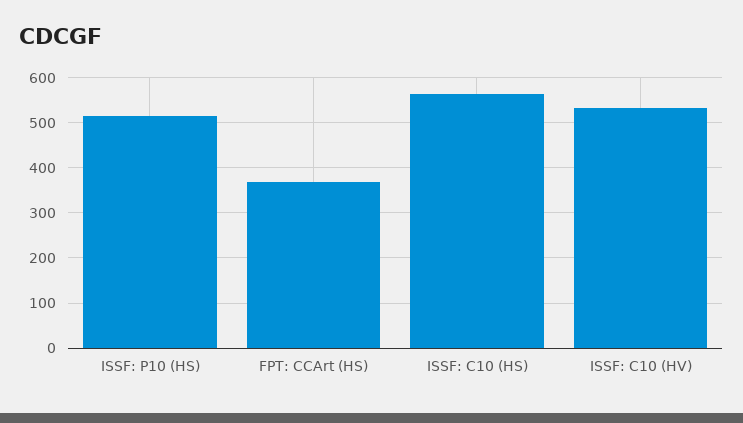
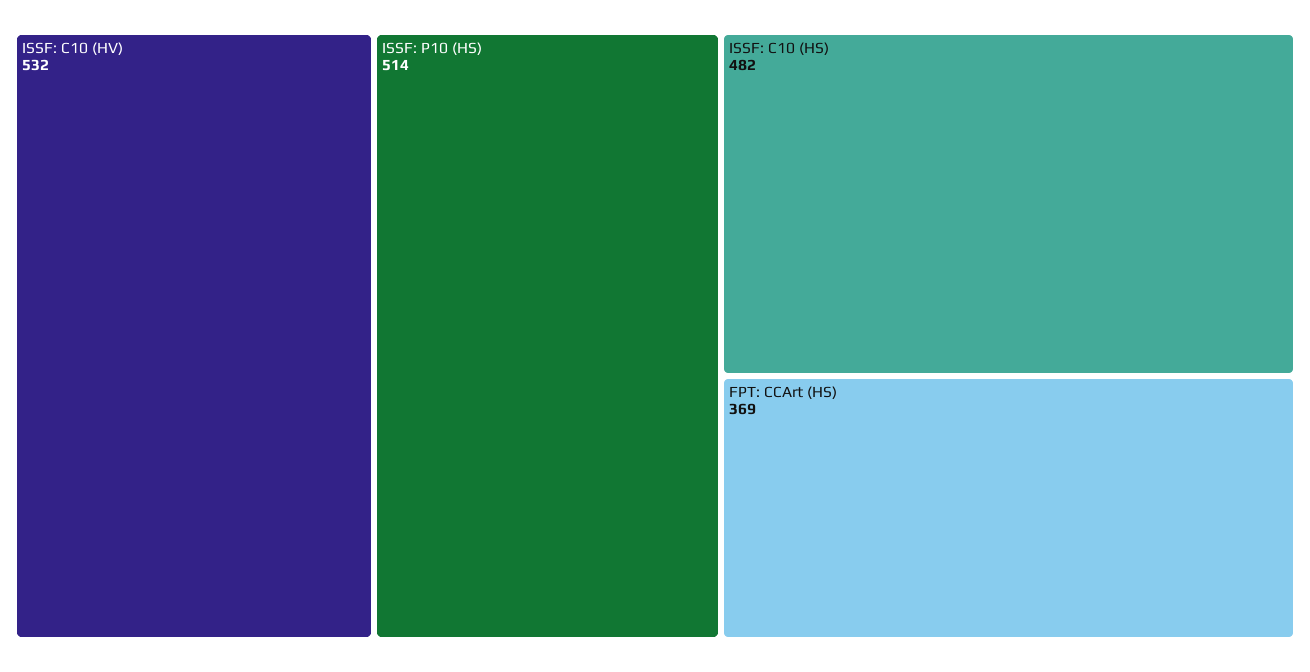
  {
    "ISSF: P10 (HS)": 514,
    "FPT: CCArt (HS)": 369,
-   "ISSF: C10 (HS)": 560,
+   "ISSF: C10 (HS)": 482,
    "ISSF: C10 (HV)": 532
  }

